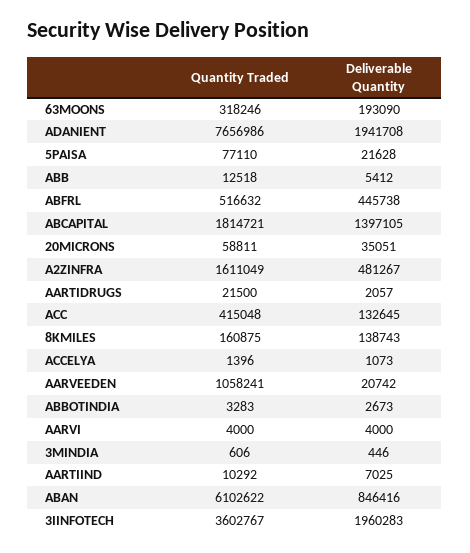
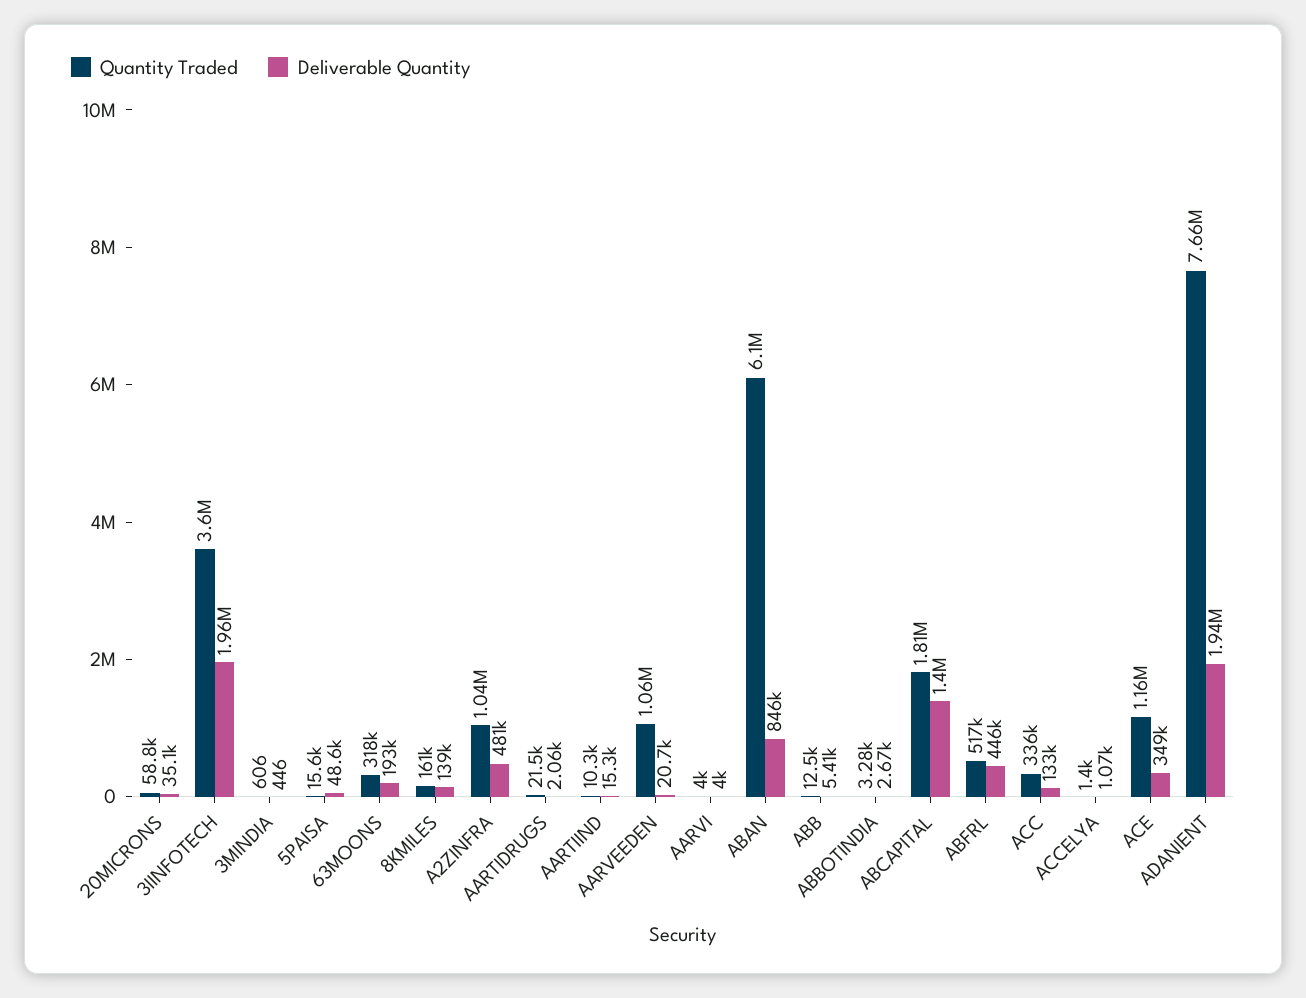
  {
    "Quantity Traded": {
      "63MOONS": 318246,
      "ADANIENT": 7656986,
-     "5PAISA": 77110,
+     "5PAISA": 15600,
      "ABB": 12518,
      "ABFRL": 516632,
      "ABCAPITAL": 1814721,
      "20MICRONS": 58811,
-     "A2ZINFRA": 1611049,
+     "A2ZINFRA": 1040000,
      "AARTIDRUGS": 21500,
-     "ACC": 415048,
+     "ACC": 336000,
      "8KMILES": 160875,
      "ACCELYA": 1396,
      "AARVEEDEN": 1058241,
      "ABBOTINDIA": 3283,
      "AARVI": 4000,
      "3MINDIA": 606,
      "AARTIIND": 10292,
      "ABAN": 6102622,
-     "3IINFOTECH": 3602767
+     "3IINFOTECH": 3602767,
+     "ACE": 1160000
    },
    "Deliverable Quantity": {
      "63MOONS": 193090,
      "ADANIENT": 1941708,
-     "5PAISA": 21628,
+     "5PAISA": 48600,
      "ABB": 5412,
      "ABFRL": 445738,
      "ABCAPITAL": 1397105,
      "20MICRONS": 35051,
      "A2ZINFRA": 481267,
      "AARTIDRUGS": 2057,
      "ACC": 132645,
      "8KMILES": 138743,
      "ACCELYA": 1073,
      "AARVEEDEN": 20742,
      "ABBOTINDIA": 2673,
      "AARVI": 4000,
      "3MINDIA": 446,
-     "AARTIIND": 7025,
+     "AARTIIND": 15300,
      "ABAN": 846416,
-     "3IINFOTECH": 1960283
+     "3IINFOTECH": 1960283,
+     "ACE": 349000
    }
  }

